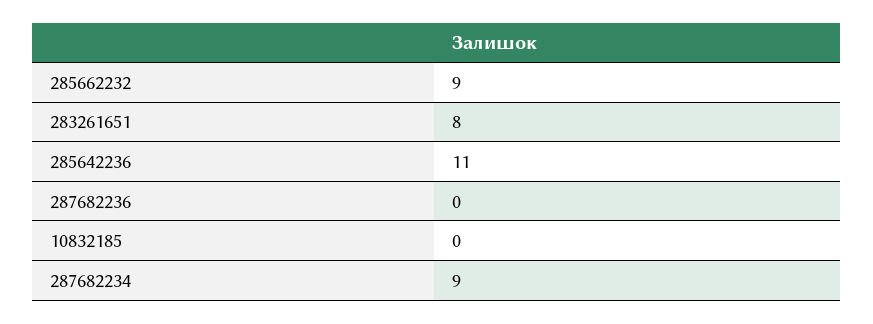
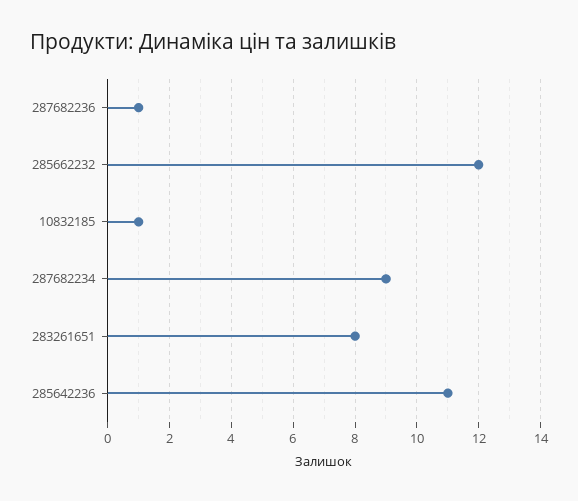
  {
-   "285662232": 9,
+   "285662232": 12,
    "283261651": 8,
    "285642236": 11,
-   "287682236": 0,
+   "287682236": 1,
-   "10832185": 0,
+   "10832185": 1,
    "287682234": 9
  }

